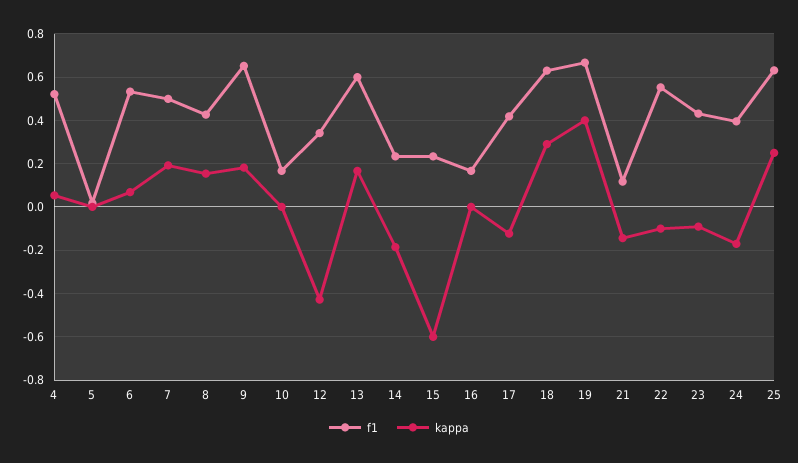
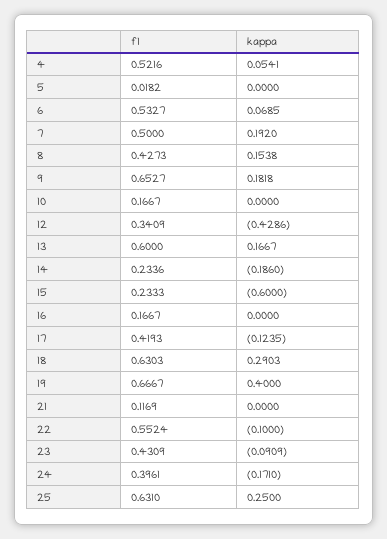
  {
    "f1": {
      "4": 0.5216,
      "5": 0.0182,
      "6": 0.5327,
      "7": 0.5,
      "8": 0.4273,
      "9": 0.6527,
      "10": 0.1667,
      "12": 0.3409,
      "13": 0.6,
      "14": 0.2336,
      "15": 0.2333,
      "16": 0.1667,
      "17": 0.4193,
      "18": 0.6303,
      "19": 0.6667,
      "21": 0.1169,
      "22": 0.5524,
      "23": 0.4309,
      "24": 0.3961,
      "25": 0.631
    },
    "kappa": {
      "4": 0.0541,
      "5": 0,
      "6": 0.0685,
      "7": 0.192,
      "8": 0.1538,
      "9": 0.1818,
      "10": 0,
      "12": -0.4286,
      "13": 0.1667,
      "14": -0.186,
      "15": -0.6,
      "16": 0,
      "17": -0.1235,
      "18": 0.2903,
      "19": 0.4,
-     "21": -0.15,
+     "21": 0,
      "22": -0.1,
      "23": -0.0909,
      "24": -0.171,
      "25": 0.25
    }
  }

